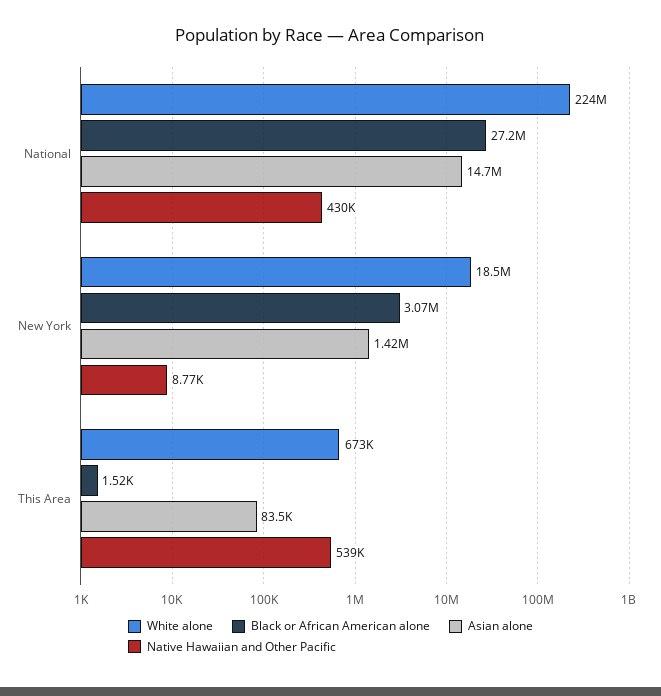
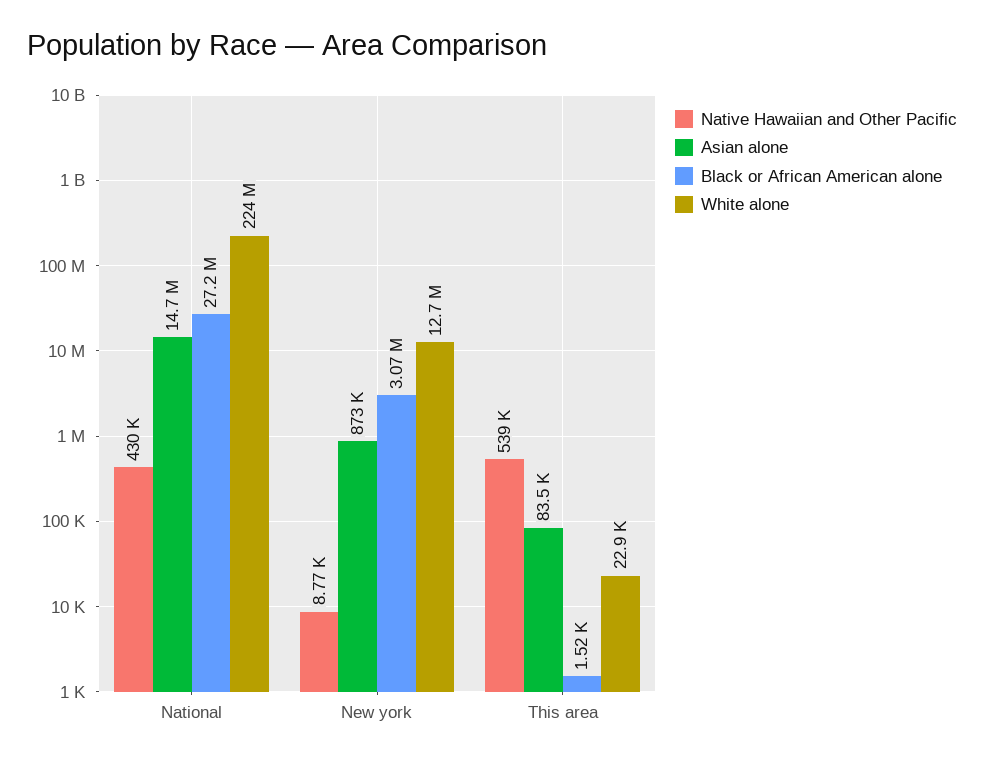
  {
    "White alone": {
      "National": 224000000,
-     "New York": 18500000,
+     "New York": 12700000,
-     "This Area": 673000
+     "This Area": 22900
    },
    "Black or African American alone": {
      "National": 27200000,
      "New York": 3070000,
      "This Area": 1520
    },
    "Asian alone": {
      "National": 14700000,
-     "New York": 1420000,
+     "New York": 873000,
      "This Area": 83500
    },
    "Native Hawaiian and Other Pacific": {
      "National": 430000,
      "New York": 8770,
      "This Area": 539000
    }
  }

